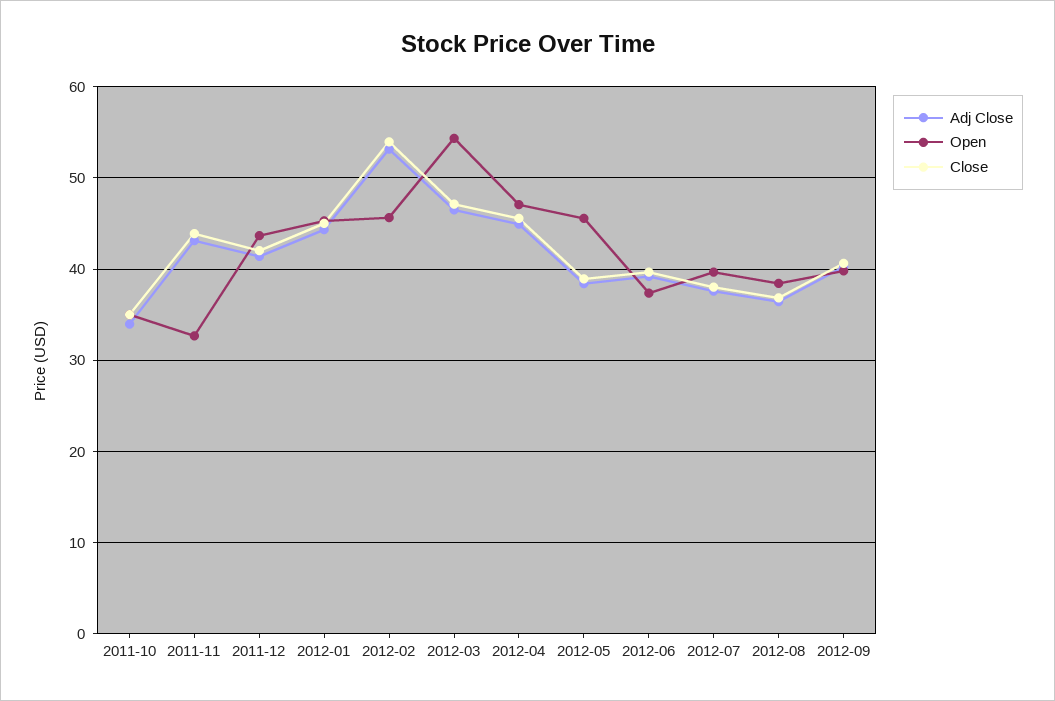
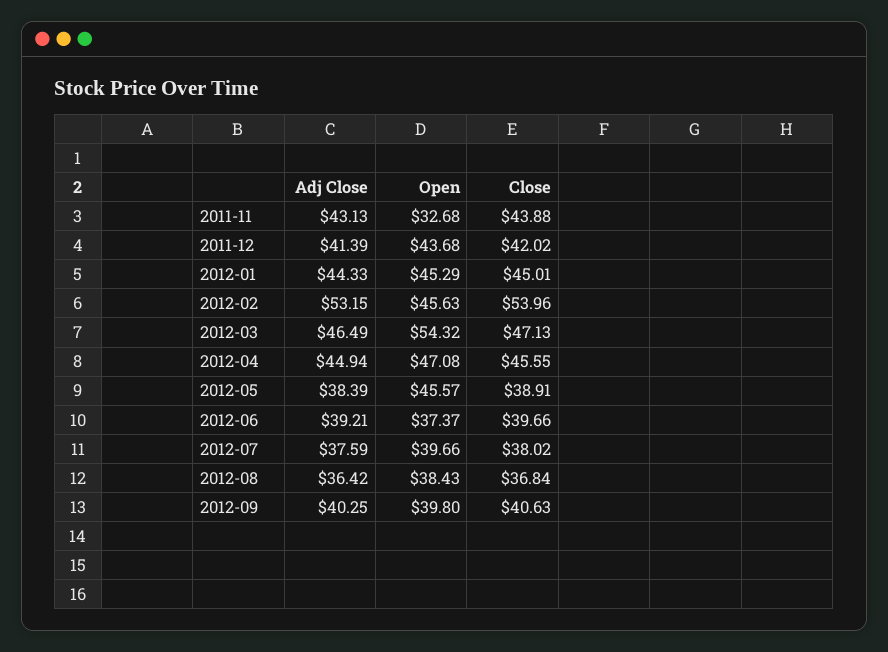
  {
    "Adj Close": {
-     "2011-10": 34,
      "2011-11": 43.13,
      "2011-12": 41.39,
      "2012-01": 44.33,
      "2012-02": 53.15,
      "2012-03": 46.49,
      "2012-04": 44.94,
      "2012-05": 38.39,
      "2012-06": 39.21,
      "2012-07": 37.59,
      "2012-08": 36.42,
      "2012-09": 40.25
    },
    "Open": {
-     "2011-10": 35,
      "2011-11": 32.68,
      "2011-12": 43.68,
      "2012-01": 45.29,
      "2012-02": 45.63,
      "2012-03": 54.32,
      "2012-04": 47.08,
      "2012-05": 45.57,
      "2012-06": 37.37,
      "2012-07": 39.66,
      "2012-08": 38.43,
      "2012-09": 39.8
    },
    "Close": {
-     "2011-10": 35,
      "2011-11": 43.88,
      "2011-12": 42.02,
      "2012-01": 45.01,
      "2012-02": 53.96,
      "2012-03": 47.13,
      "2012-04": 45.55,
      "2012-05": 38.91,
      "2012-06": 39.66,
      "2012-07": 38.02,
      "2012-08": 36.84,
      "2012-09": 40.63
    }
  }

